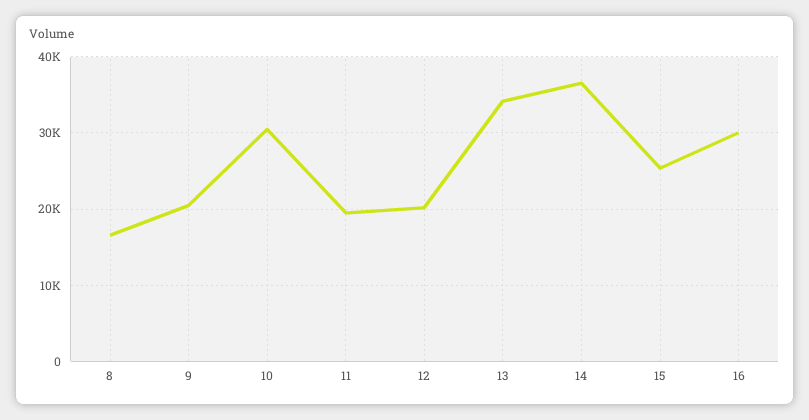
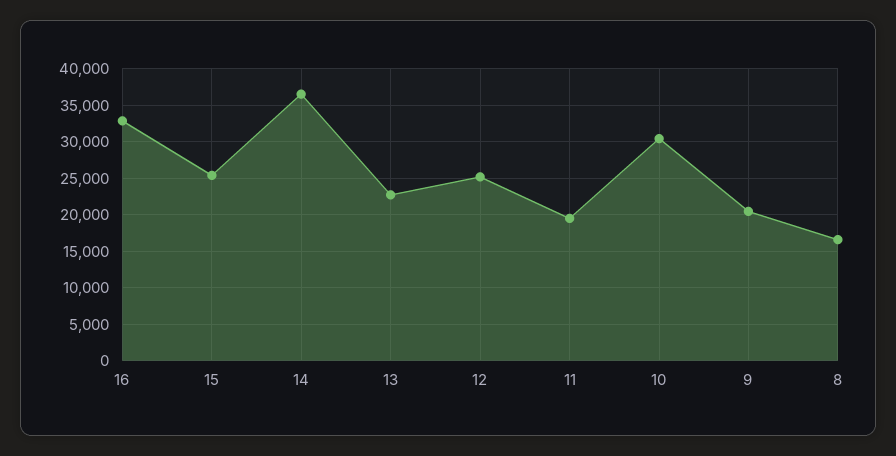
  {
    "8": 17000,
    "9": 20000,
    "10": 30000,
    "11": 20000,
-   "12": 20000,
+   "12": 25000,
-   "13": 34000,
+   "13": 23000,
    "14": 37000,
    "15": 25000,
-   "16": 30000
+   "16": 33000
  }

